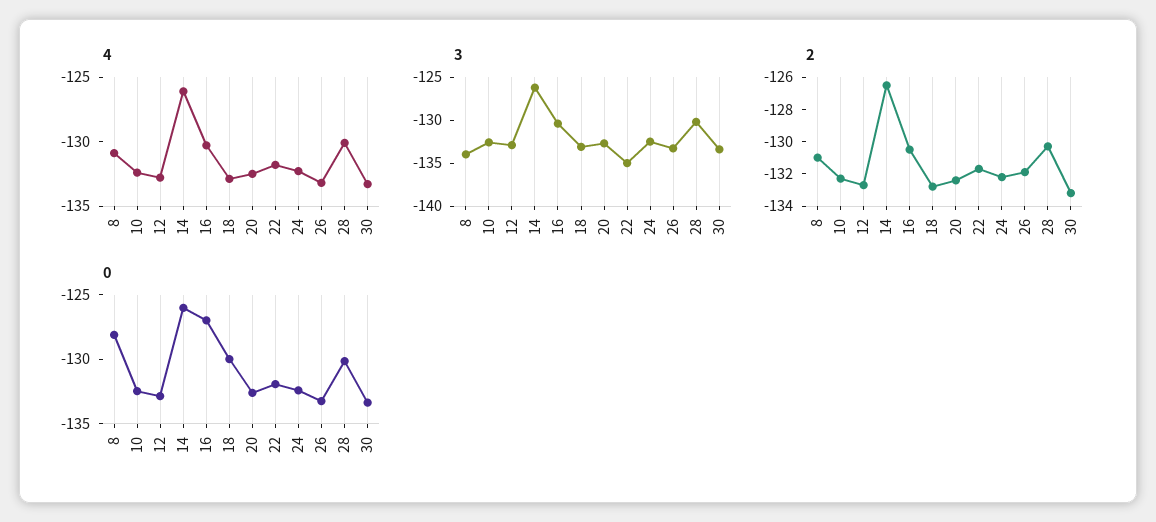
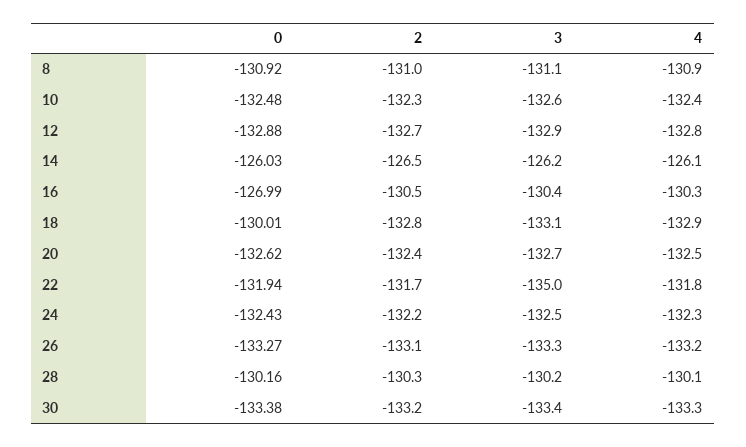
  {
    "4": {
      "8": -130.9,
      "10": -132.4,
      "12": -132.8,
      "14": -126.1,
      "16": -130.3,
      "18": -132.9,
      "20": -132.5,
      "22": -131.8,
      "24": -132.3,
      "26": -133.2,
      "28": -130.1,
      "30": -133.3
    },
    "3": {
-     "8": -134,
+     "8": -131.1,
      "10": -132.6,
      "12": -132.9,
      "14": -126.2,
      "16": -130.4,
      "18": -133.1,
      "20": -132.7,
      "22": -135,
      "24": -132.5,
      "26": -133.3,
      "28": -130.2,
      "30": -133.4
    },
    "2": {
      "8": -131,
      "10": -132.3,
      "12": -132.7,
      "14": -126.5,
      "16": -130.5,
      "18": -132.8,
      "20": -132.4,
      "22": -131.7,
      "24": -132.2,
-     "26": -132,
+     "26": -133.1,
      "28": -130.3,
      "30": -133.2
    },
    "0": {
-     "8": -128,
+     "8": -130.92,
      "10": -132.48,
      "12": -132.88,
      "14": -126.03,
      "16": -126.99,
      "18": -130.01,
      "20": -132.62,
      "22": -131.94,
      "24": -132.43,
      "26": -133.27,
      "28": -130.16,
      "30": -133.38
    }
  }

